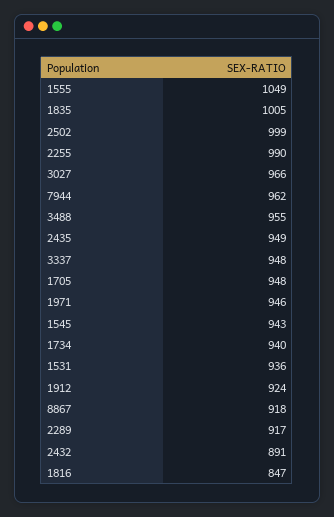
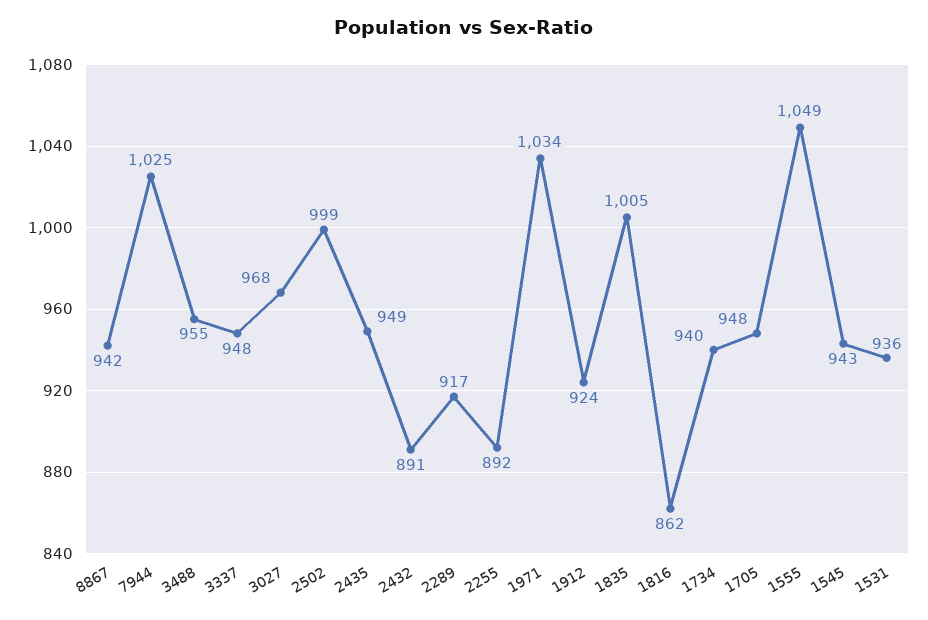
  {
    "1555": 1049,
    "1835": 1005,
    "2502": 999,
-   "2255": 990,
+   "2255": 892,
-   "3027": 966,
+   "3027": 968,
-   "7944": 962,
+   "7944": 1025,
    "3488": 955,
    "2435": 949,
    "3337": 948,
    "1705": 948,
-   "1971": 946,
+   "1971": 1034,
    "1545": 943,
    "1734": 940,
    "1531": 936,
    "1912": 924,
-   "8867": 918,
+   "8867": 942,
    "2289": 917,
    "2432": 891,
-   "1816": 847
+   "1816": 862
  }

